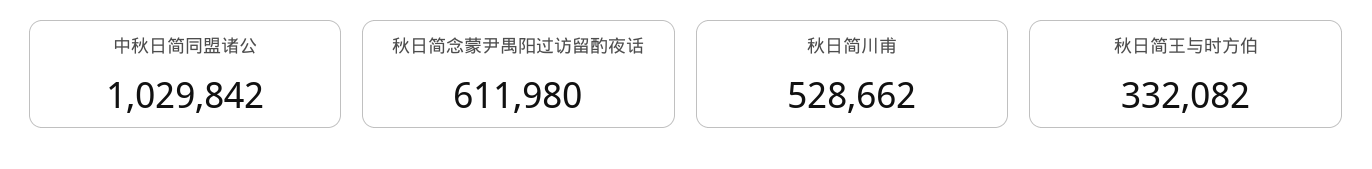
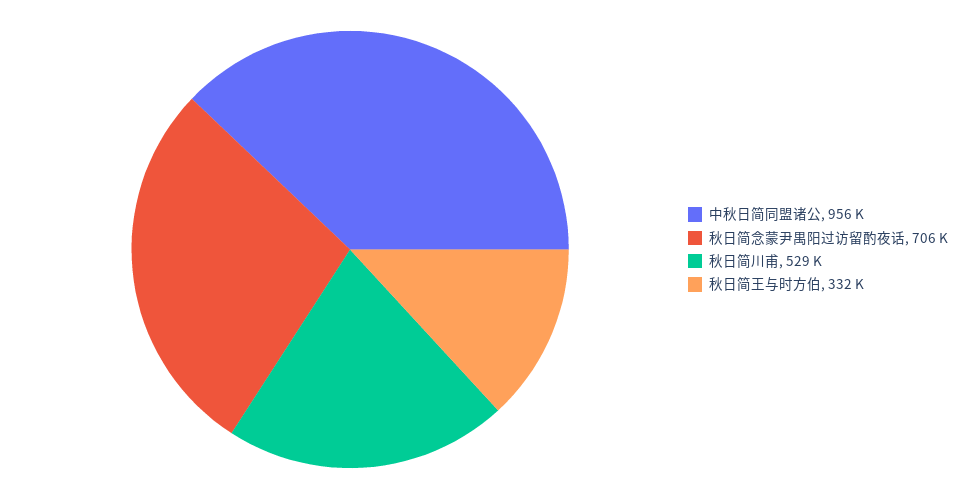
  {
-   "中秋日简同盟诸公": 1029842,
+   "中秋日简同盟诸公": 956000,
-   "秋日简念蒙尹禺阳过访留酌夜话": 611980,
+   "秋日简念蒙尹禺阳过访留酌夜话": 706000,
    "秋日简川甫": 528662,
    "秋日简王与时方伯": 332082
  }

